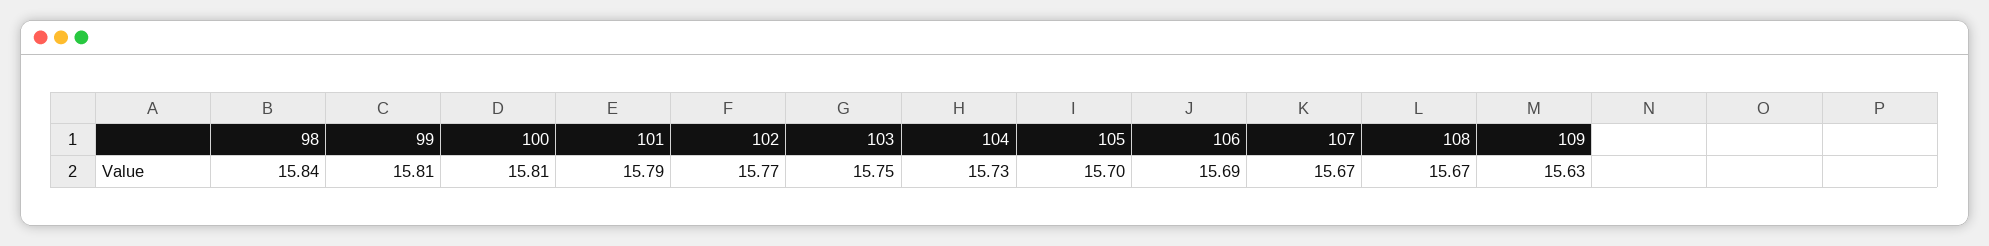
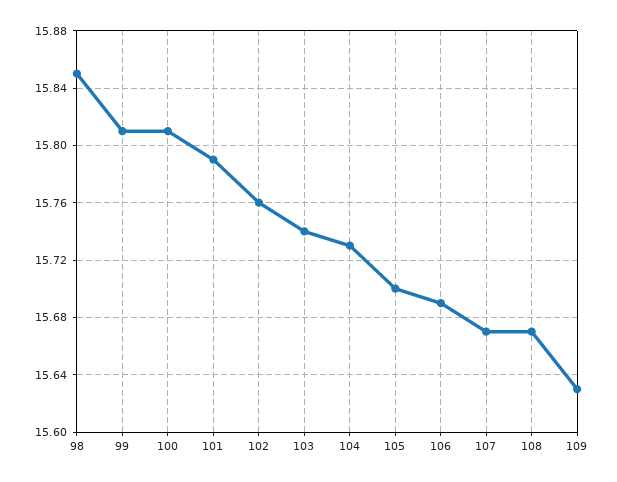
  {
-   "98": 15.84,
+   "98": 15.85,
    "99": 15.81,
    "100": 15.81,
    "101": 15.79,
-   "102": 15.77,
+   "102": 15.76,
-   "103": 15.75,
+   "103": 15.74,
    "104": 15.73,
    "105": 15.7,
    "106": 15.69,
    "107": 15.67,
    "108": 15.67,
    "109": 15.63
  }

